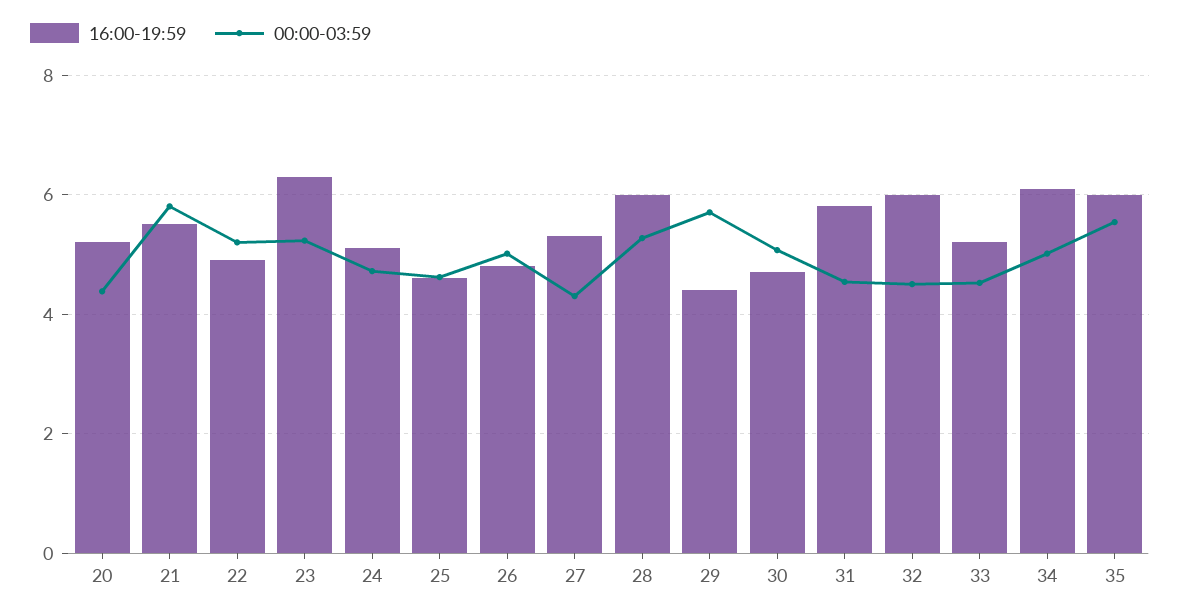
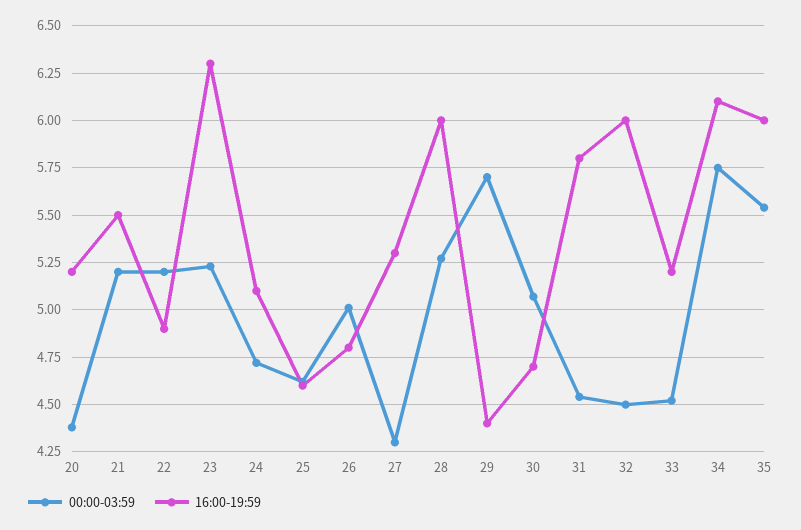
  {
    "16:00-19:59": {
      "20": 5.2,
      "21": 5.5,
      "22": 4.9,
      "23": 6.3,
      "24": 5.1,
      "25": 4.6,
      "26": 4.8,
      "27": 5.3,
      "28": 6,
      "29": 4.4,
      "30": 4.7,
      "31": 5.8,
      "32": 6,
      "33": 5.2,
      "34": 6.1,
      "35": 6
    },
    "00:00-03:59": {
      "20": 4.4,
-     "21": 5.8,
+     "21": 5.2,
      "22": 5.2,
      "23": 5.25,
      "24": 4.7,
      "25": 4.6,
      "26": 5,
      "27": 4.3,
      "28": 5.25,
      "29": 5.7,
      "30": 5.05,
      "31": 4.55,
      "32": 4.5,
      "33": 4.5,
-     "34": 5,
+     "34": 5.75,
      "35": 5.55
    }
  }

